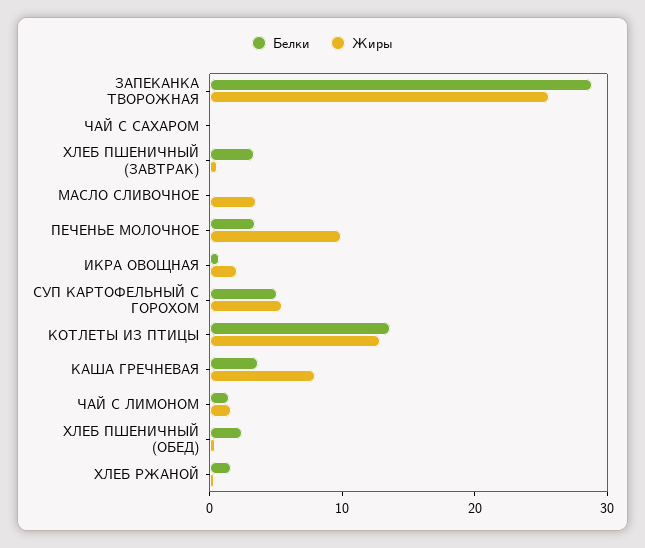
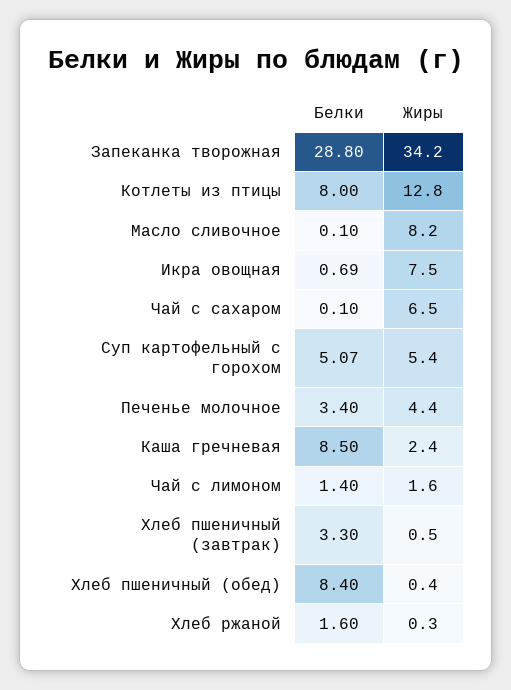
  {
    "Белки": {
      "ЗАПЕКАНКА ТВОРОЖНАЯ": 28.8,
      "ЧАЙ С САХАРОМ": 0.1,
      "ХЛЕБ ПШЕНИЧНЫЙ (ЗАВТРАК)": 3.3,
      "МАСЛО СЛИВОЧНОЕ": 0.1,
      "ПЕЧЕНЬЕ МОЛОЧНОЕ": 3.4,
      "ИКРА ОВОЩНАЯ": 0.69,
      "СУП КАРТОФЕЛЬНЫЙ С ГОРОХОМ": 5.07,
-     "КОТЛЕТЫ ИЗ ПТИЦЫ": 14,
+     "КОТЛЕТЫ ИЗ ПТИЦЫ": 8,
-     "КАША ГРЕЧНЕВАЯ": 4,
+     "КАША ГРЕЧНЕВАЯ": 8.5,
      "ЧАЙ С ЛИМОНОМ": 1.4,
-     "ХЛЕБ ПШЕНИЧНЫЙ (ОБЕД)": 2,
+     "ХЛЕБ ПШЕНИЧНЫЙ (ОБЕД)": 8.4,
      "ХЛЕБ РЖАНОЙ": 1.6
    },
    "Жиры": {
-     "ЗАПЕКАНКА ТВОРОЖНАЯ": 26,
+     "ЗАПЕКАНКА ТВОРОЖНАЯ": 34.2,
-     "ЧАЙ С САХАРОМ": 0,
+     "ЧАЙ С САХАРОМ": 6.5,
      "ХЛЕБ ПШЕНИЧНЫЙ (ЗАВТРАК)": 0.5,
-     "МАСЛО СЛИВОЧНОЕ": 4,
+     "МАСЛО СЛИВОЧНОЕ": 8.2,
-     "ПЕЧЕНЬЕ МОЛОЧНОЕ": 10,
+     "ПЕЧЕНЬЕ МОЛОЧНОЕ": 4.4,
-     "ИКРА ОВОЩНАЯ": 2,
+     "ИКРА ОВОЩНАЯ": 7.5,
      "СУП КАРТОФЕЛЬНЫЙ С ГОРОХОМ": 5.4,
      "КОТЛЕТЫ ИЗ ПТИЦЫ": 12.8,
-     "КАША ГРЕЧНЕВАЯ": 8,
+     "КАША ГРЕЧНЕВАЯ": 2.4,
      "ЧАЙ С ЛИМОНОМ": 1.6,
      "ХЛЕБ ПШЕНИЧНЫЙ (ОБЕД)": 0.4,
      "ХЛЕБ РЖАНОЙ": 0.3
    }
  }

